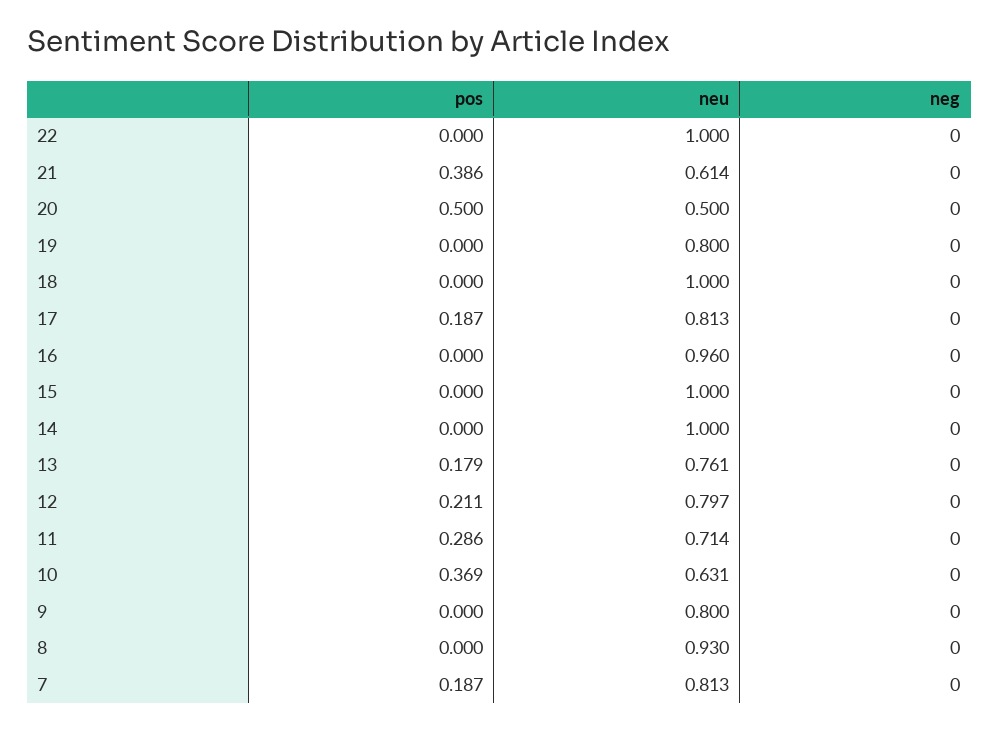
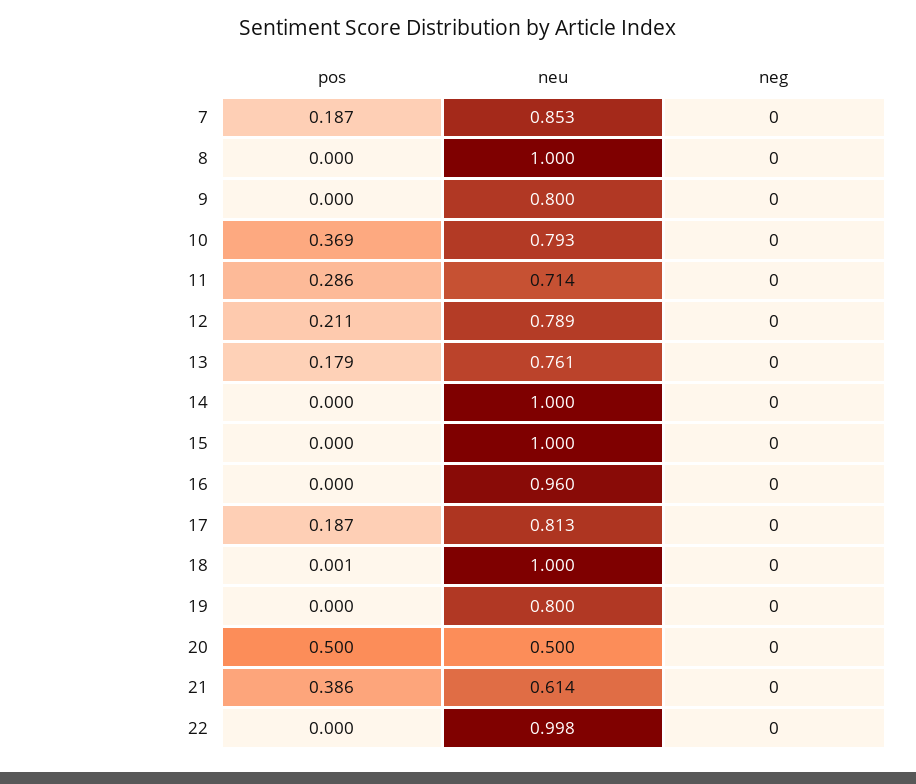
  {
    "pos": {
      "22": 0,
      "21": 0.386,
      "20": 0.5,
      "19": 0,
-     "18": 0,
+     "18": 0.001,
      "17": 0.187,
      "16": 0,
      "15": 0,
      "14": 0,
      "13": 0.179,
      "12": 0.211,
      "11": 0.286,
      "10": 0.369,
      "9": 0,
      "8": 0,
      "7": 0.187
    },
    "neu": {
-     "22": 1,
+     "22": 0.998,
      "21": 0.614,
      "20": 0.5,
      "19": 0.8,
      "18": 1,
      "17": 0.813,
      "16": 0.96,
      "15": 1,
      "14": 1,
      "13": 0.761,
-     "12": 0.797,
+     "12": 0.789,
      "11": 0.714,
-     "10": 0.631,
+     "10": 0.793,
      "9": 0.8,
-     "8": 0.93,
+     "8": 1,
-     "7": 0.813
+     "7": 0.853
    },
    "neg": {
      "22": 0,
      "21": 0,
      "20": 0,
      "19": 0,
      "18": 0,
      "17": 0,
      "16": 0,
      "15": 0,
      "14": 0,
      "13": 0,
      "12": 0,
      "11": 0,
      "10": 0,
      "9": 0,
      "8": 0,
      "7": 0
    }
  }

